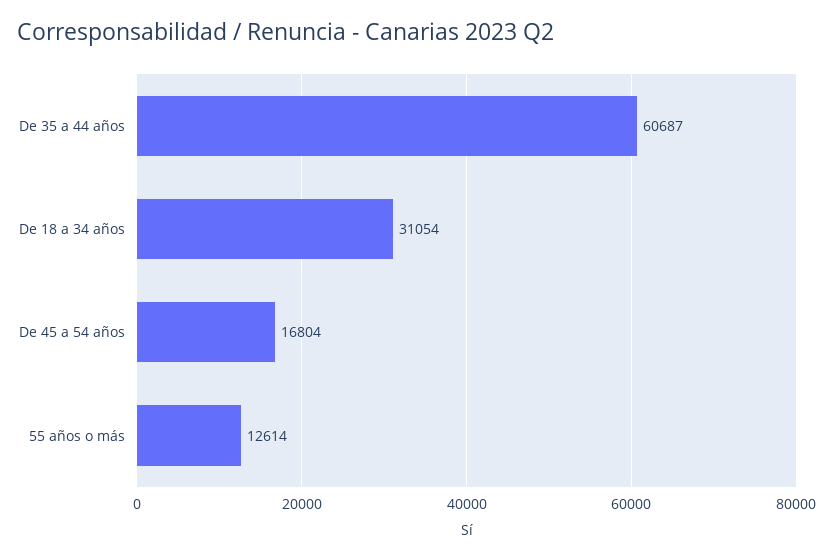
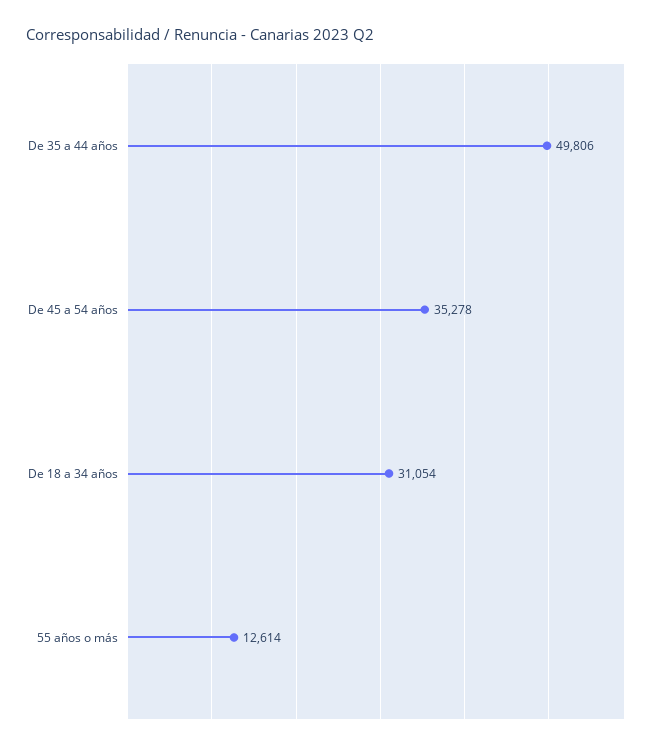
  {
-   "De 35 a 44 años": 60687,
+   "De 35 a 44 años": 49806,
    "De 18 a 34 años": 31054,
-   "De 45 a 54 años": 16804,
+   "De 45 a 54 años": 35278,
    "55 años o más": 12614
  }

